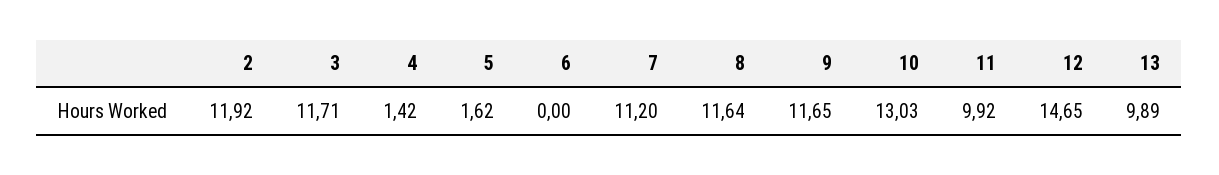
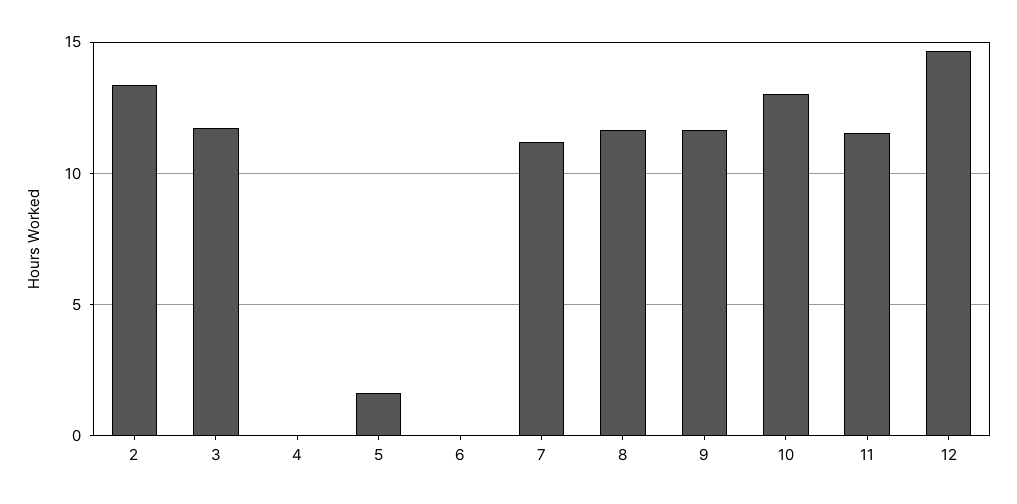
  {
-   "2": 11.92,
+   "2": 13.5,
    "3": 11.71,
-   "4": 1.42,
+   "4": 0,
    "5": 1.62,
    "6": 0,
    "7": 11.2,
    "8": 11.64,
    "9": 11.65,
    "10": 13.03,
-   "11": 9.92,
+   "11": 11.5,
-   "12": 14.65,
+   "12": 14.65
-   "13": 9.89
  }

